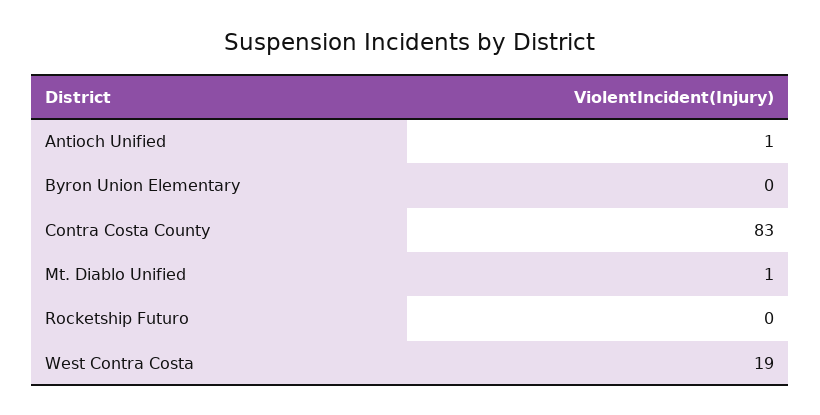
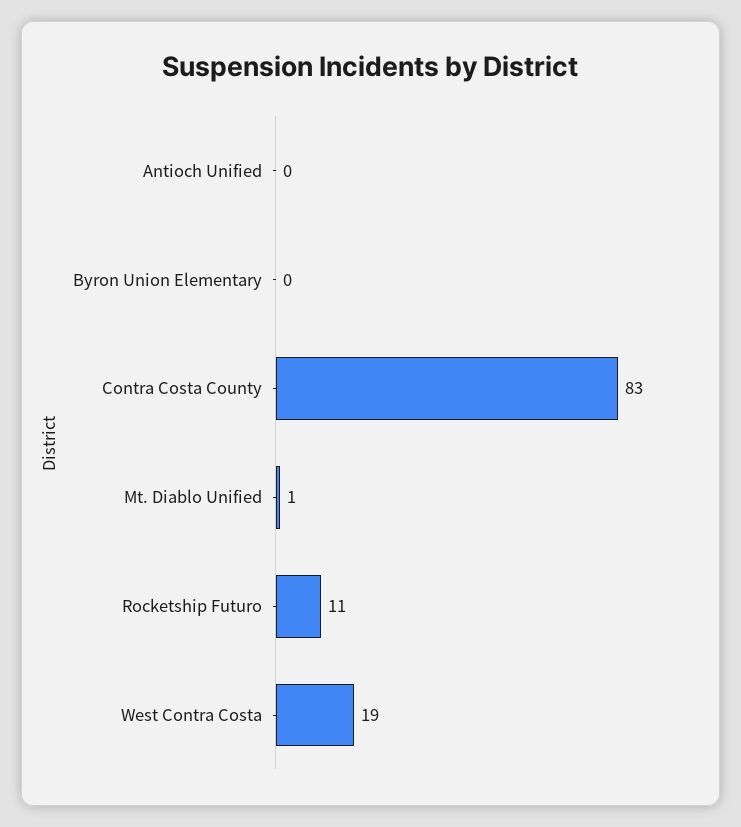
  {
-   "Antioch Unified": 1,
+   "Antioch Unified": 0,
    "Byron Union Elementary": 0,
    "Contra Costa County": 83,
    "Mt. Diablo Unified": 1,
-   "Rocketship Futuro": 0,
+   "Rocketship Futuro": 11,
    "West Contra Costa": 19
  }

